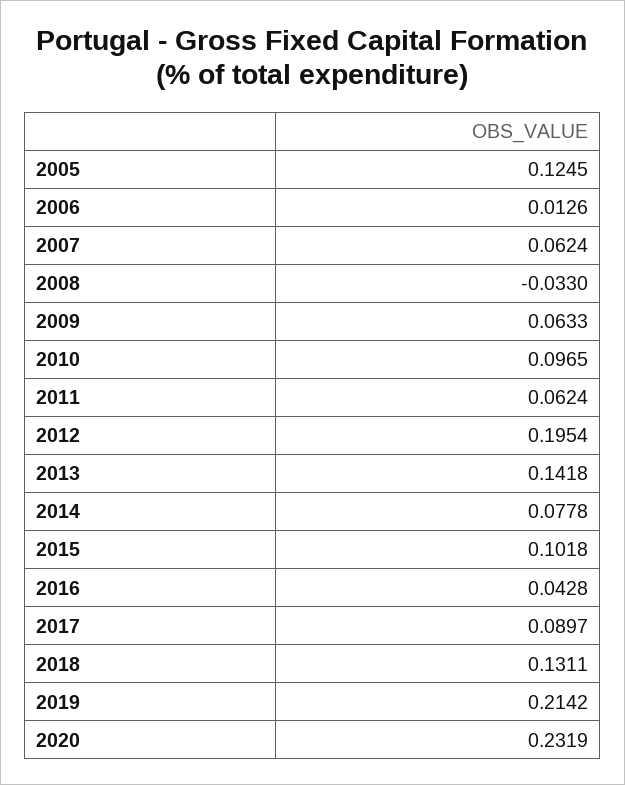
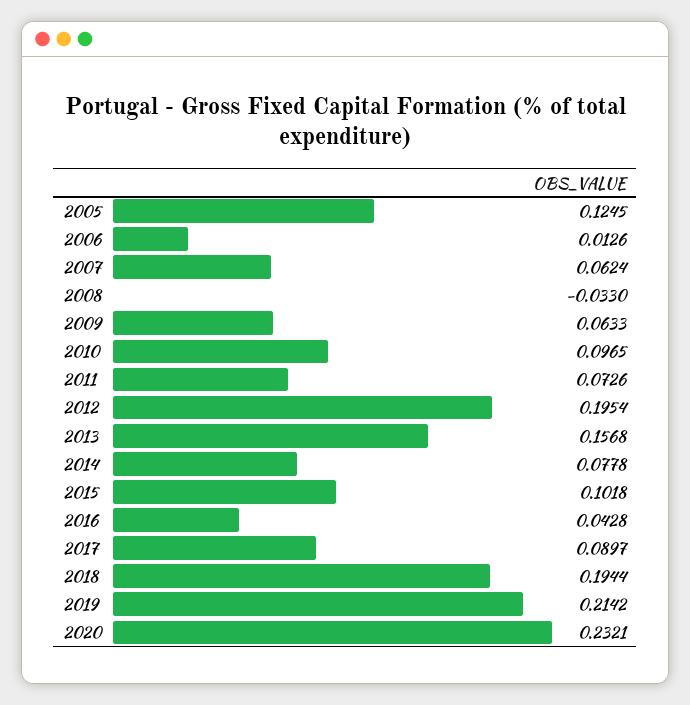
  {
    "2005": 0.1245,
    "2006": 0.0126,
    "2007": 0.0624,
    "2008": -0.033,
    "2009": 0.0633,
    "2010": 0.0965,
-   "2011": 0.0624,
+   "2011": 0.0726,
    "2012": 0.1954,
-   "2013": 0.1418,
+   "2013": 0.1568,
    "2014": 0.0778,
    "2015": 0.1018,
    "2016": 0.0428,
    "2017": 0.0897,
-   "2018": 0.1311,
+   "2018": 0.1944,
    "2019": 0.2142,
-   "2020": 0.2319
+   "2020": 0.2321
  }

